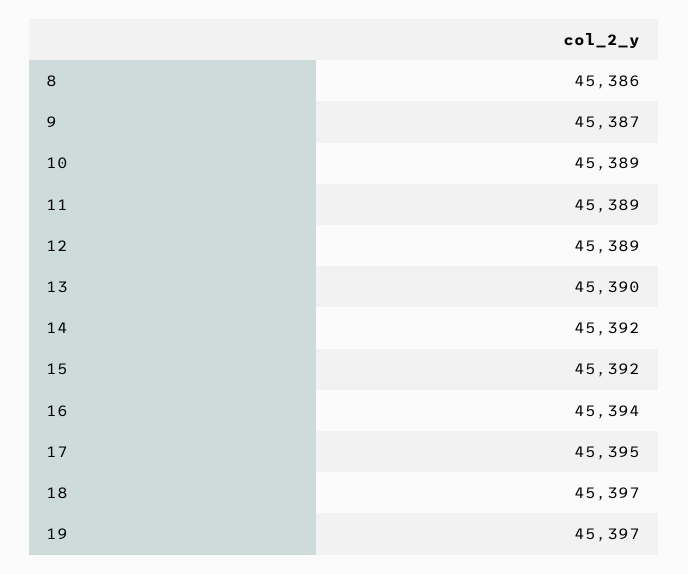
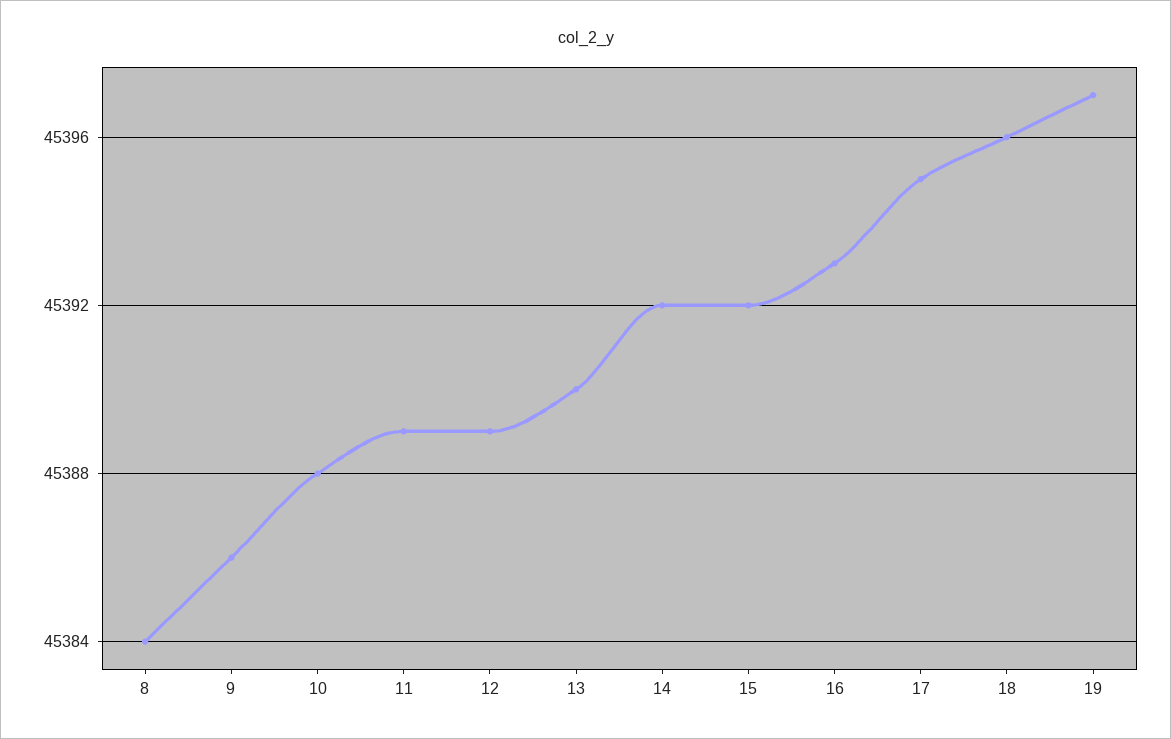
  {
-   "8": 45386,
+   "8": 45384,
-   "9": 45387,
+   "9": 45386,
-   "10": 45389,
+   "10": 45388,
    "11": 45389,
    "12": 45389,
    "13": 45390,
    "14": 45392,
    "15": 45392,
-   "16": 45394,
+   "16": 45393,
    "17": 45395,
-   "18": 45397,
+   "18": 45396,
    "19": 45397
  }

